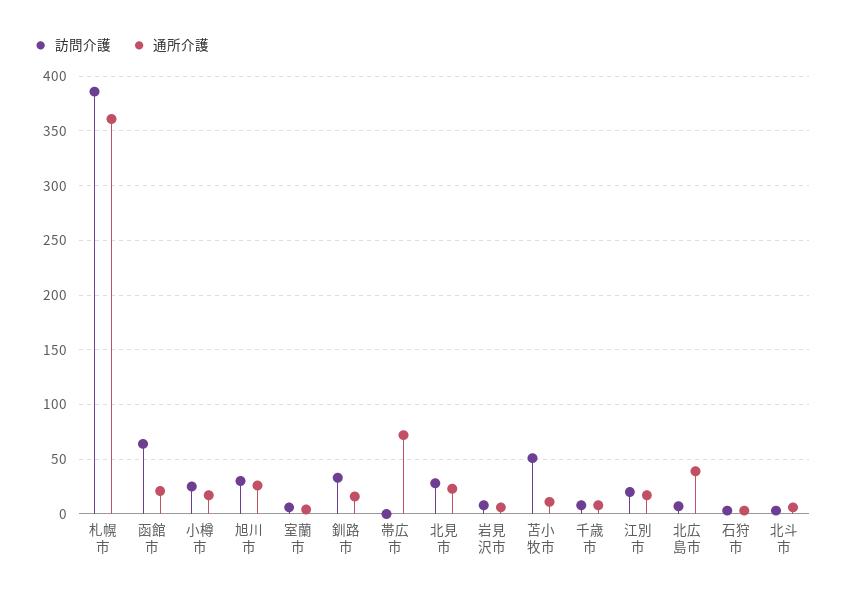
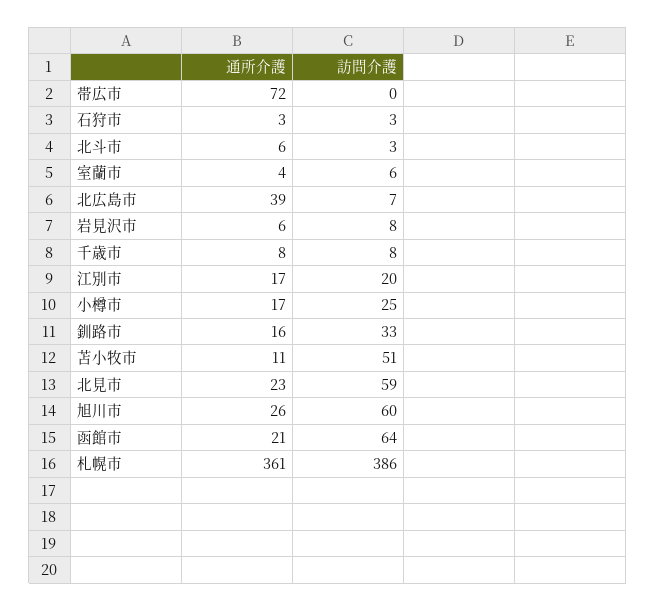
  {
    "訪問介護": {
      "札幌市": 386,
      "函館市": 64,
      "小樽市": 25,
-     "旭川市": 30,
+     "旭川市": 60,
      "室蘭市": 6,
      "釧路市": 33,
      "帯広市": 0,
-     "北見市": 30,
+     "北見市": 59,
      "岩見沢市": 8,
      "苫小牧市": 51,
      "千歳市": 8,
      "江別市": 20,
      "北広島市": 7,
      "石狩市": 3,
      "北斗市": 3
    },
    "通所介護": {
      "札幌市": 361,
      "函館市": 21,
      "小樽市": 17,
      "旭川市": 26,
      "室蘭市": 4,
      "釧路市": 16,
      "帯広市": 72,
      "北見市": 23,
      "岩見沢市": 6,
      "苫小牧市": 11,
      "千歳市": 8,
      "江別市": 17,
      "北広島市": 39,
      "石狩市": 3,
      "北斗市": 6
    }
  }

